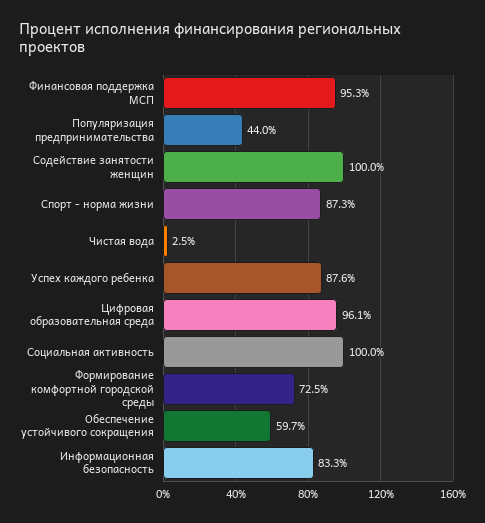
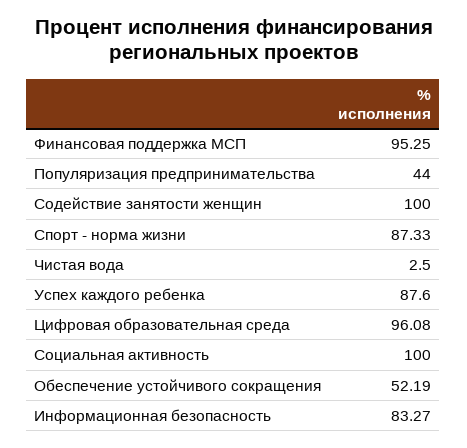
  {
    "Финансовая поддержка МСП": 95.25,
    "Популяризация предпринимательства": 44,
    "Содействие занятости женщин": 100,
    "Спорт - норма жизни": 87.33,
    "Чистая вода": 2.5,
    "Успех каждого ребенка": 87.6,
    "Цифровая образовательная среда": 96.08,
    "Социальная активность": 100,
-   "Формирование комфортной городской среды": 72.5,
-   "Обеспечение устойчивого сокращения": 59.7,
+   "Обеспечение устойчивого сокращения": 52.19,
    "Информационная безопасность": 83.27
  }

